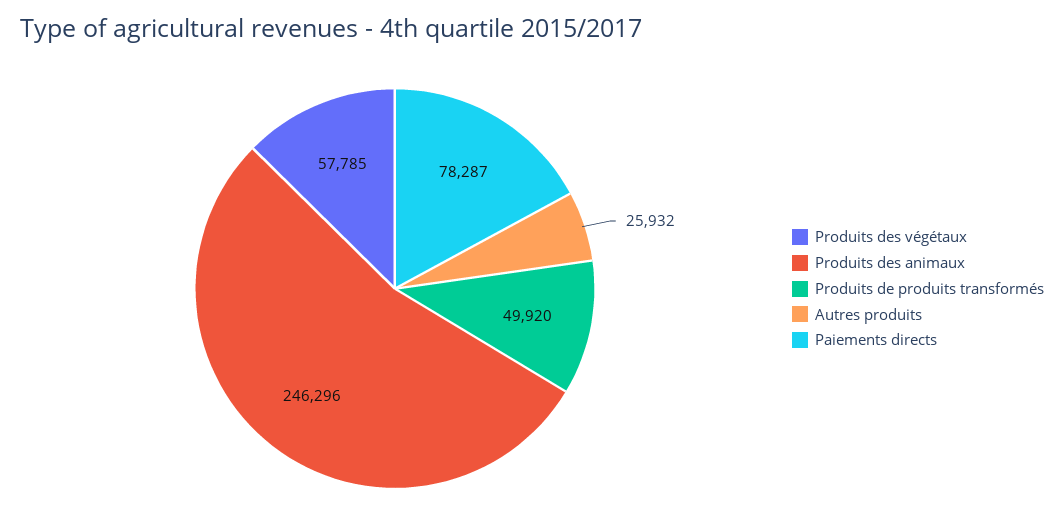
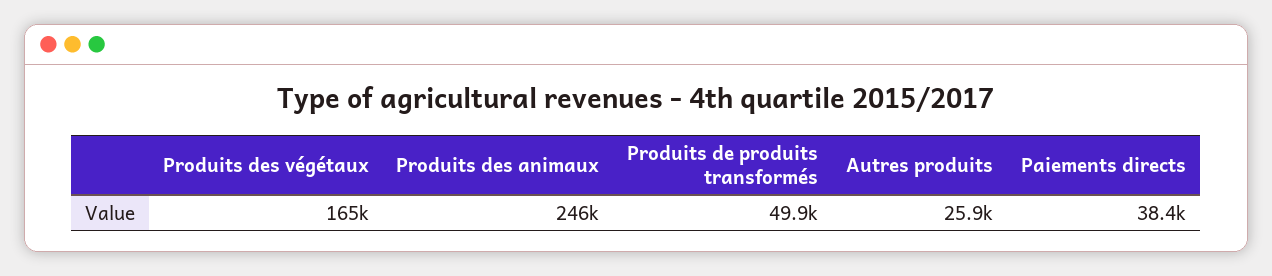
  {
-   "Produits des végétaux": 57785,
+   "Produits des végétaux": 165000,
    "Produits des animaux": 246296,
    "Produits de produits transformés": 49920,
    "Autres produits": 25932,
-   "Paiements directs": 78287
+   "Paiements directs": 38400
  }

